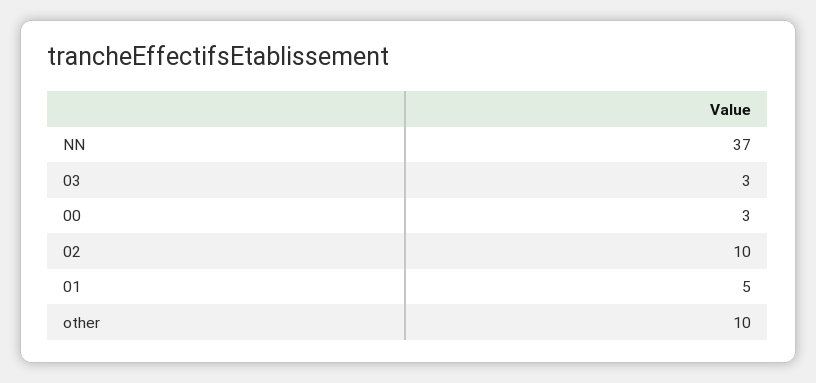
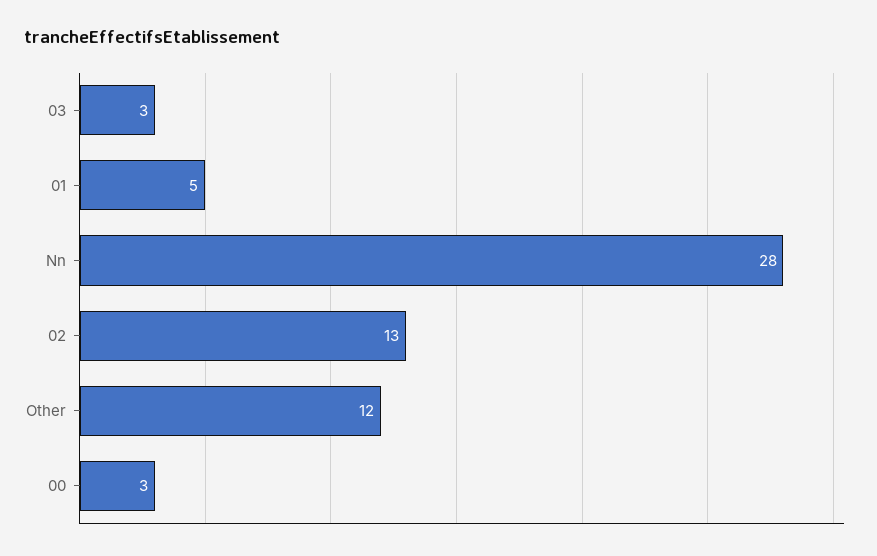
  {
-   "NN": 37,
+   "NN": 28,
    "03": 3,
    "00": 3,
-   "02": 10,
+   "02": 13,
    "01": 5,
-   "other": 10
+   "other": 12
  }

